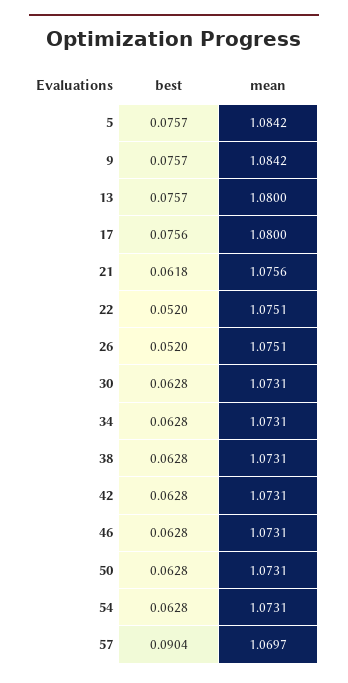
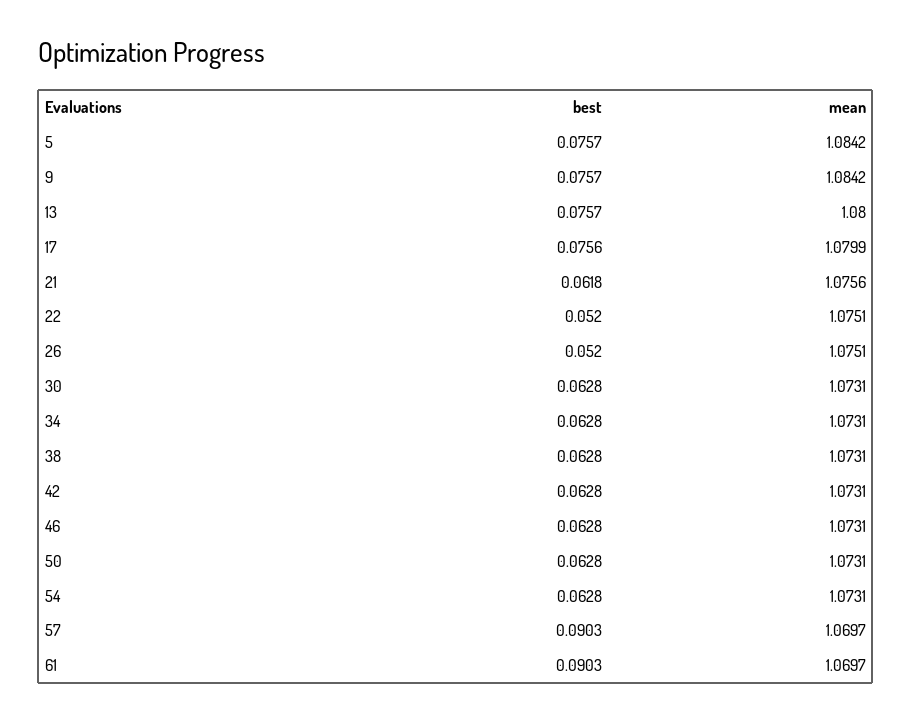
  {
    "best": {
      "5": 0.0757,
      "9": 0.0757,
      "13": 0.0757,
      "17": 0.0756,
      "21": 0.0618,
      "22": 0.052,
      "26": 0.052,
      "30": 0.0628,
      "34": 0.0628,
      "38": 0.0628,
      "42": 0.0628,
      "46": 0.0628,
      "50": 0.0628,
      "54": 0.0628,
-     "57": 0.0904
+     "57": 0.0903,
+     "61": 0.0903
    },
    "mean": {
      "5": 1.0842,
      "9": 1.0842,
      "13": 1.08,
-     "17": 1.08,
+     "17": 1.0799,
      "21": 1.0756,
      "22": 1.0751,
      "26": 1.0751,
      "30": 1.0731,
      "34": 1.0731,
      "38": 1.0731,
      "42": 1.0731,
      "46": 1.0731,
      "50": 1.0731,
      "54": 1.0731,
-     "57": 1.0697
+     "57": 1.0697,
+     "61": 1.0697
    }
  }

